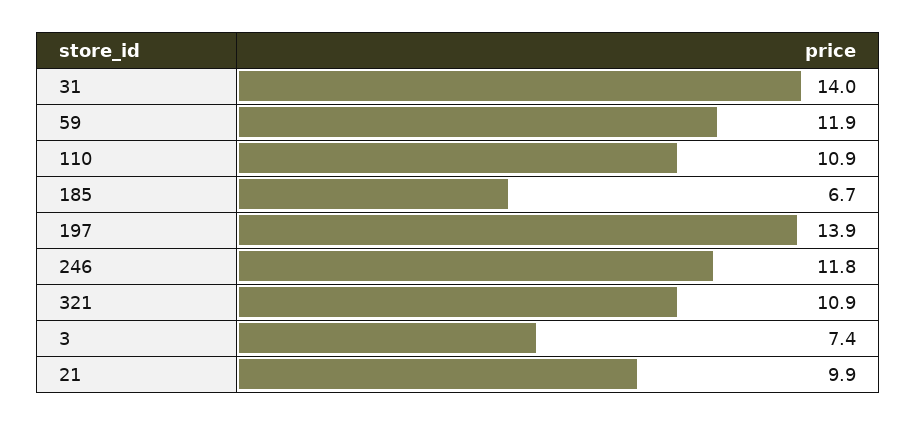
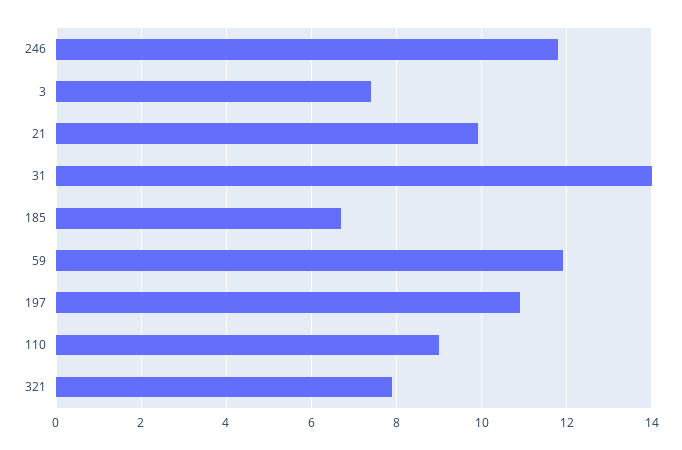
  {
    "31": 14,
    "59": 11.9,
-   "110": 10.9,
+   "110": 9,
    "185": 6.7,
-   "197": 13.9,
+   "197": 11,
    "246": 11.8,
-   "321": 10.9,
+   "321": 8,
    "3": 7.4,
    "21": 9.9
  }

